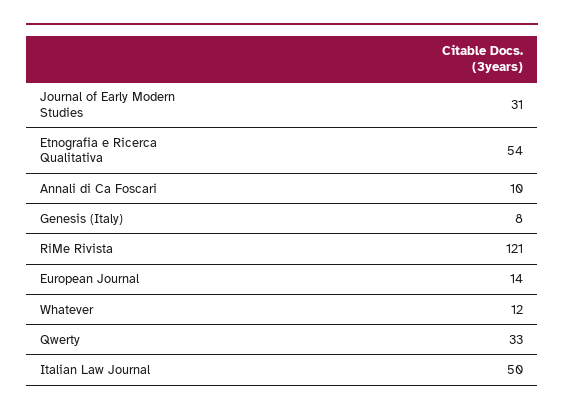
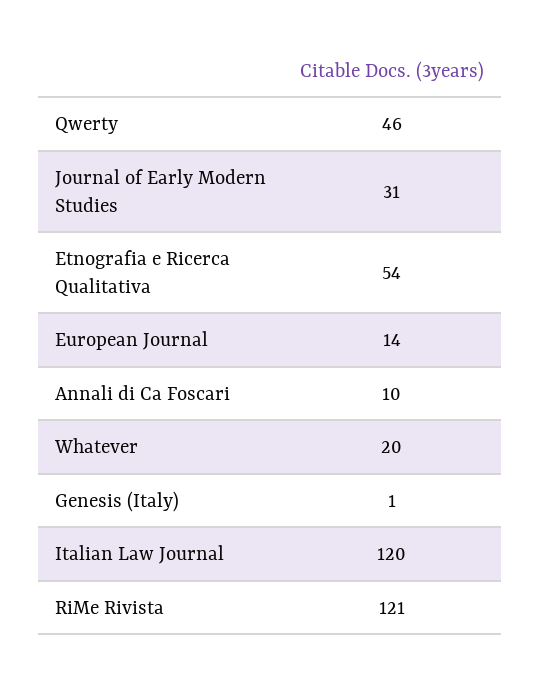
  {
    "Journal of Early Modern Studies": 31,
    "Etnografia e Ricerca Qualitativa": 54,
    "Annali di Ca Foscari": 10,
-   "Genesis (Italy)": 8,
+   "Genesis (Italy)": 1,
    "RiMe Rivista": 121,
    "European Journal": 14,
-   "Whatever": 12,
+   "Whatever": 20,
-   "Qwerty": 33,
+   "Qwerty": 46,
-   "Italian Law Journal": 50
+   "Italian Law Journal": 120
  }

